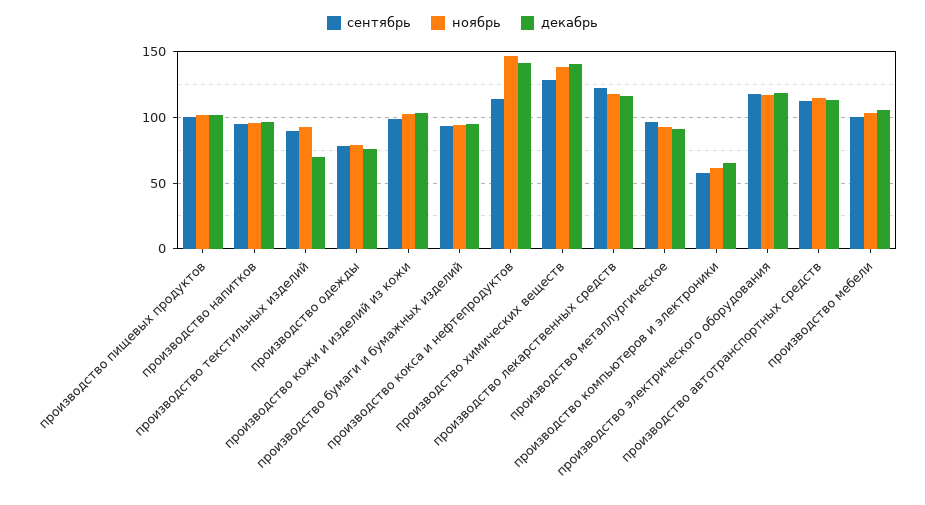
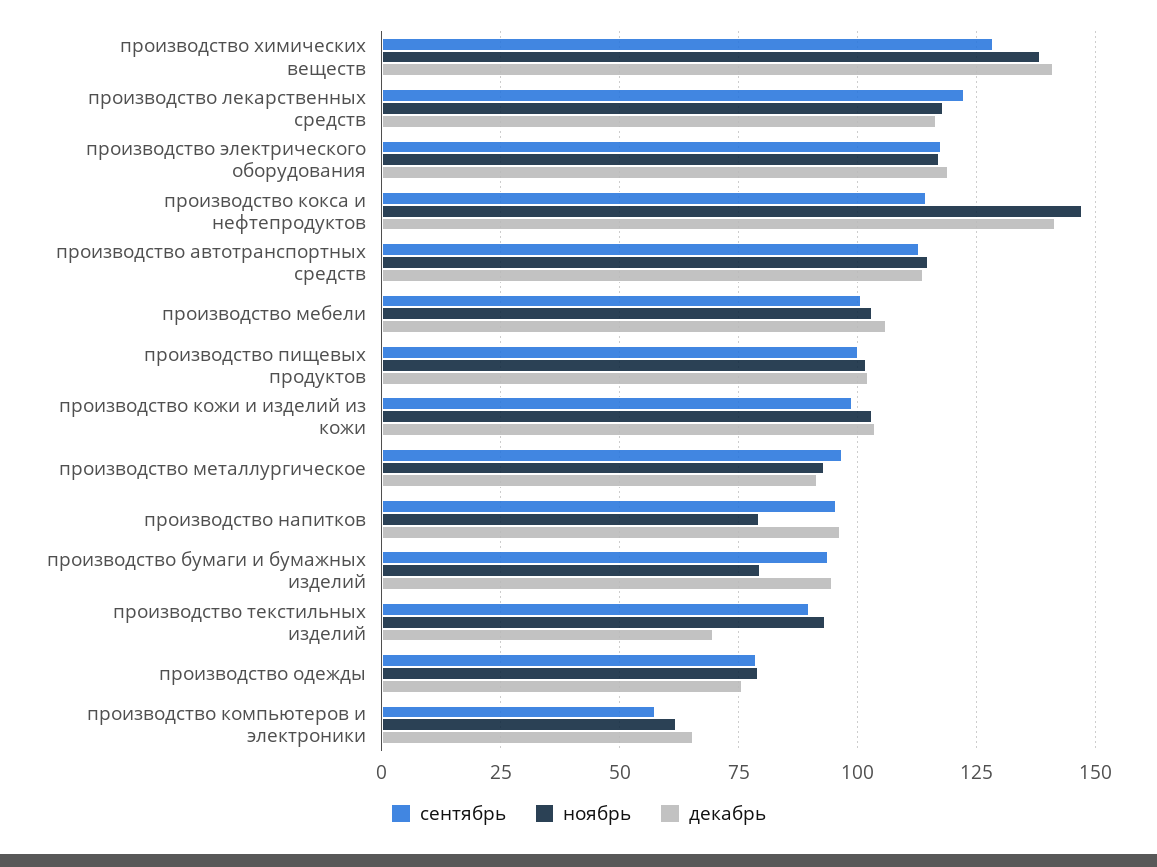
  {
    "сентябрь": {
      "производство пищевых продуктов": 100,
      "производство напитков": 95,
      "производство текстильных изделий": 90,
      "производство одежды": 77.5,
      "производство кожи и изделий из кожи": 100,
      "производство бумаги и бумажных изделий": 95,
      "производство кокса и нефтепродуктов": 115,
      "производство химических веществ": 127.5,
      "производство лекарственных средств": 122.5,
      "производство металлургическое": 97.5,
      "производство компьютеров и электроники": 57.5,
      "производство электрического оборудования": 117.5,
      "производство автотранспортных средств": 112.5,
      "производство мебели": 100
    },
    "ноябрь": {
      "производство пищевых продуктов": 102.5,
-     "производство напитков": 95,
+     "производство напитков": 80,
      "производство текстильных изделий": 92.5,
      "производство одежды": 80,
      "производство кожи и изделий из кожи": 102.5,
-     "производство бумаги и бумажных изделий": 95,
+     "производство бумаги и бумажных изделий": 80,
      "производство кокса и нефтепродуктов": 147.5,
      "производство химических веществ": 137.5,
      "производство лекарственных средств": 117.5,
      "производство металлургическое": 92.5,
      "производство компьютеров и электроники": 62.5,
      "производство электрического оборудования": 117.5,
      "производство автотранспортных средств": 115,
      "производство мебели": 102.5
    },
    "декабрь": {
      "производство пищевых продуктов": 102.5,
      "производство напитков": 97.5,
      "производство текстильных изделий": 70,
      "производство одежды": 75,
      "производство кожи и изделий из кожи": 102.5,
      "производство бумаги и бумажных изделий": 95,
      "производство кокса и нефтепродуктов": 142.5,
      "производство химических веществ": 140,
      "производство лекарственных средств": 117.5,
      "производство металлургическое": 92.5,
      "производство компьютеров и электроники": 65,
      "производство электрического оборудования": 120,
      "производство автотранспортных средств": 112.5,
      "производство мебели": 105
    }
  }

